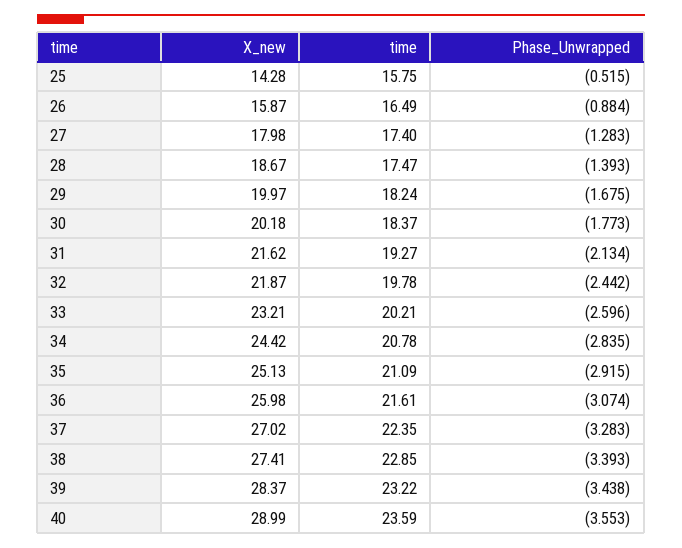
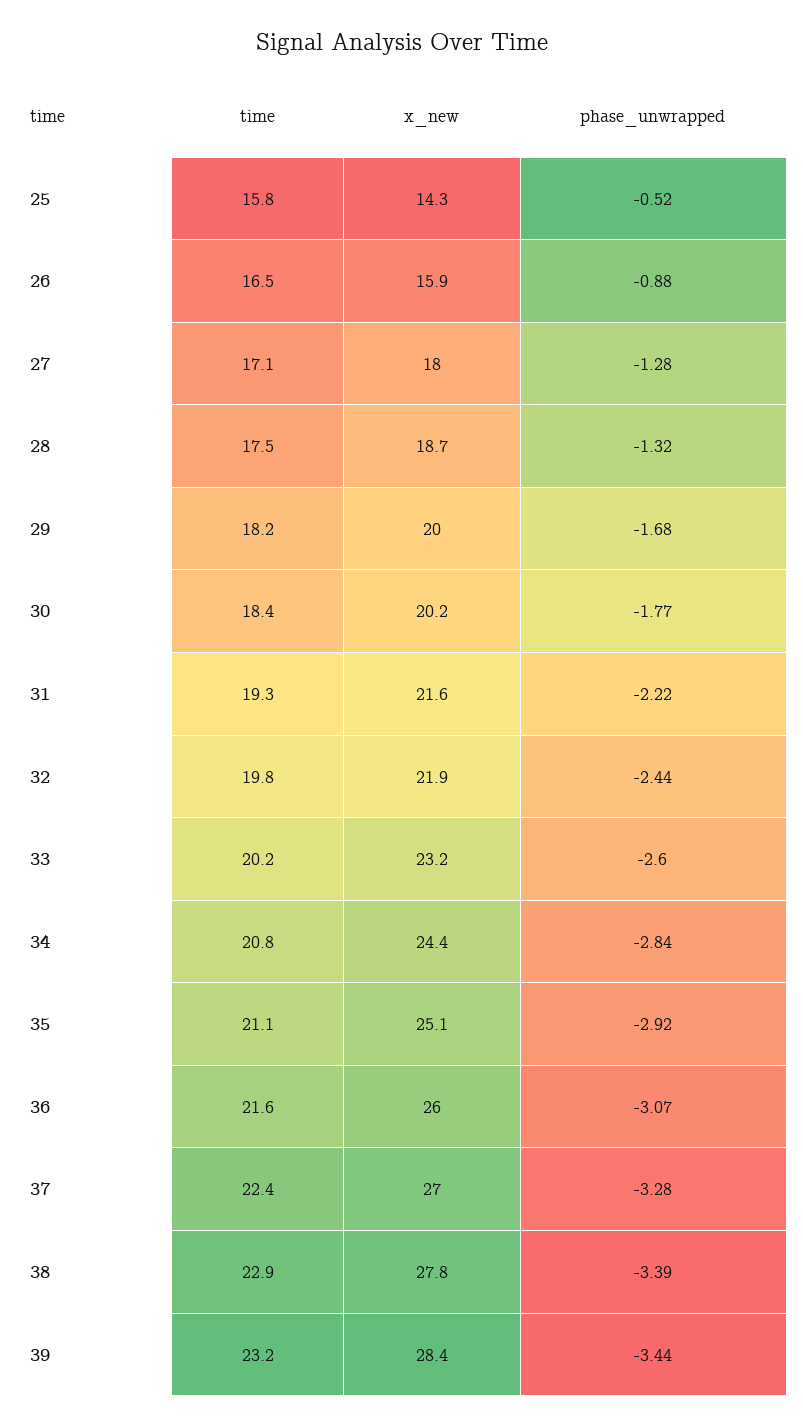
  {
    "X_new": {
      "25": 14.28,
      "26": 15.87,
      "27": 17.98,
      "28": 18.67,
      "29": 19.97,
      "30": 20.18,
      "31": 21.62,
      "32": 21.87,
      "33": 23.21,
      "34": 24.42,
      "35": 25.13,
      "36": 25.98,
      "37": 27.02,
-     "38": 27.41,
+     "38": 27.8,
-     "39": 28.37,
+     "39": 28.37
-     "40": 28.99
    },
    "time": {
      "25": 15.75,
      "26": 16.49,
-     "27": 17.4,
+     "27": 17.1,
      "28": 17.47,
      "29": 18.24,
      "30": 18.37,
      "31": 19.27,
      "32": 19.78,
      "33": 20.21,
      "34": 20.78,
      "35": 21.09,
      "36": 21.61,
      "37": 22.35,
      "38": 22.85,
-     "39": 23.22,
+     "39": 23.22
-     "40": 23.59
    },
    "Phase_Unwrapped": {
      "25": -0.515,
      "26": -0.884,
      "27": -1.283,
-     "28": -1.393,
+     "28": -1.32,
      "29": -1.675,
      "30": -1.773,
-     "31": -2.134,
+     "31": -2.22,
      "32": -2.442,
      "33": -2.596,
      "34": -2.835,
      "35": -2.915,
      "36": -3.074,
      "37": -3.283,
      "38": -3.393,
-     "39": -3.438,
+     "39": -3.438
-     "40": -3.553
    }
  }

